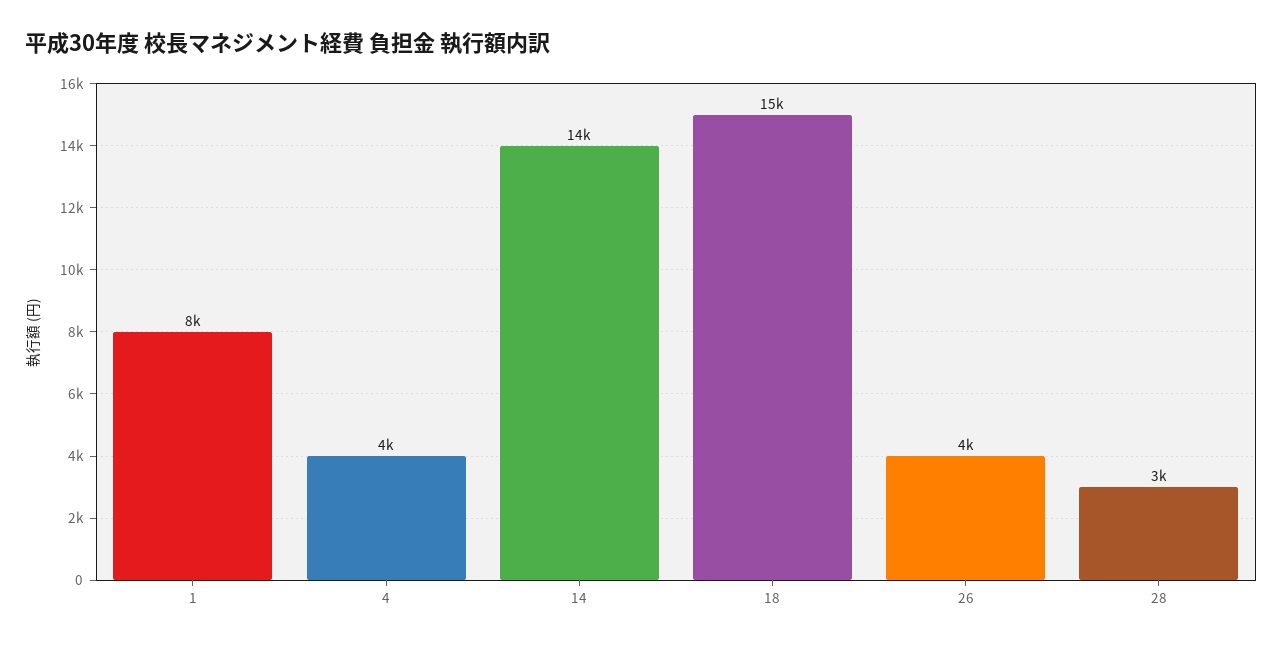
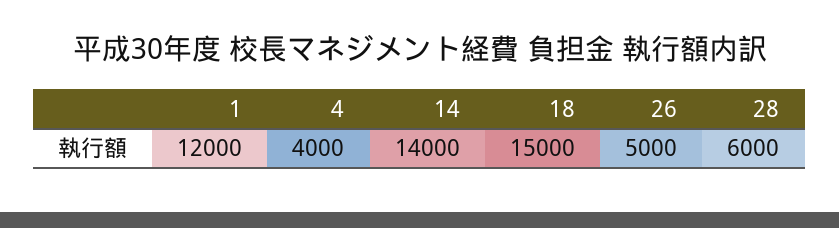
  {
-   "1": 8000,
+   "1": 12000,
    "4": 4000,
    "14": 14000,
    "18": 15000,
-   "26": 4000,
+   "26": 5000,
-   "28": 3000
+   "28": 6000
  }

